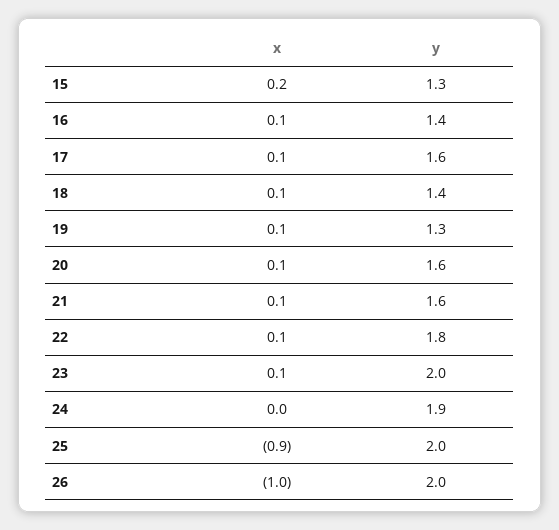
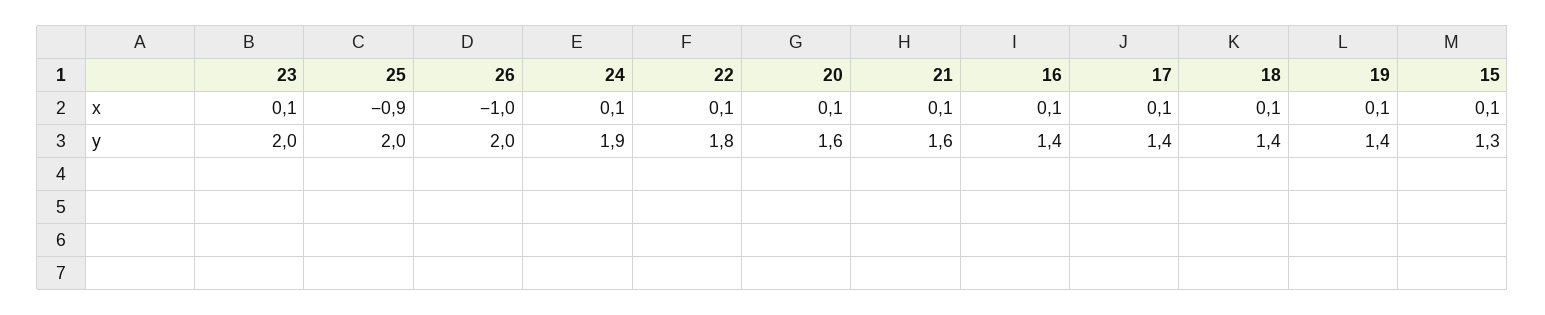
  {
    "x": {
-     "15": 0.2,
+     "15": 0.1,
      "16": 0.1,
      "17": 0.1,
      "18": 0.1,
      "19": 0.1,
      "20": 0.1,
      "21": 0.1,
      "22": 0.1,
      "23": 0.1,
-     "24": 0,
+     "24": 0.1,
      "25": -0.9,
      "26": -1
    },
    "y": {
      "15": 1.3,
      "16": 1.4,
-     "17": 1.6,
+     "17": 1.4,
      "18": 1.4,
-     "19": 1.3,
+     "19": 1.4,
      "20": 1.6,
      "21": 1.6,
      "22": 1.8,
      "23": 2,
      "24": 1.9,
      "25": 2,
      "26": 2
    }
  }

